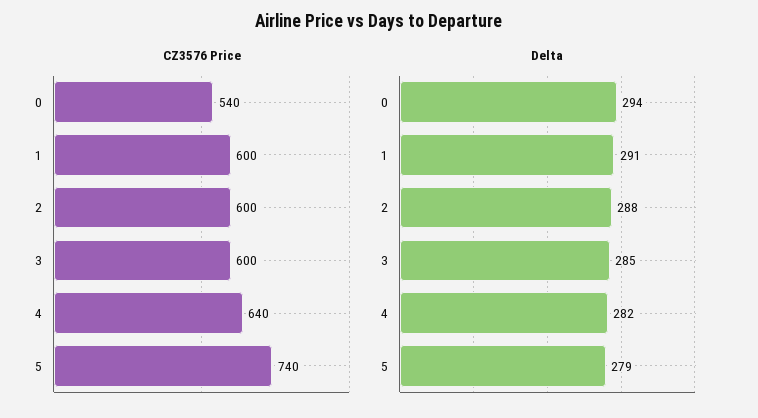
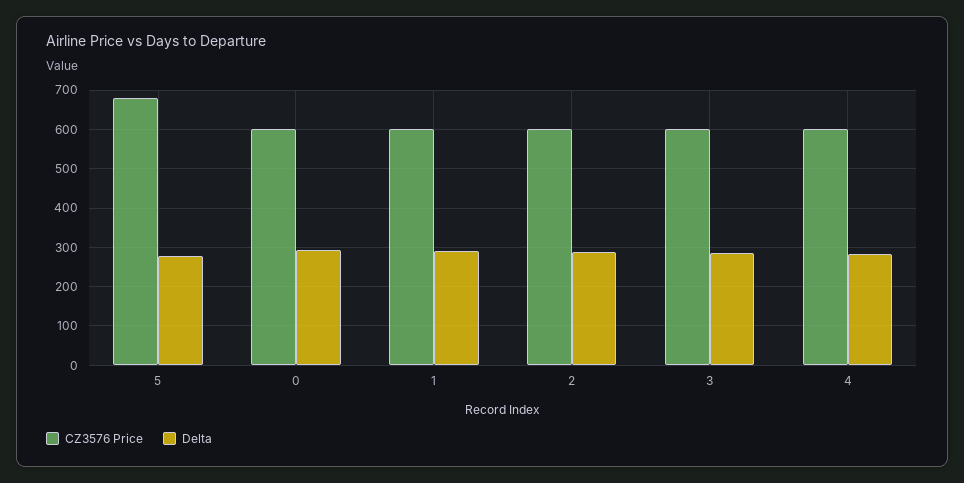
  {
    "CZ3576 Price": {
-     "0": 540,
+     "0": 600,
      "1": 600,
      "2": 600,
      "3": 600,
-     "4": 640,
+     "4": 600,
-     "5": 740
+     "5": 680
    },
    "Delta": {
      "0": 294,
      "1": 291,
      "2": 288,
      "3": 285,
      "4": 282,
      "5": 279
    }
  }

